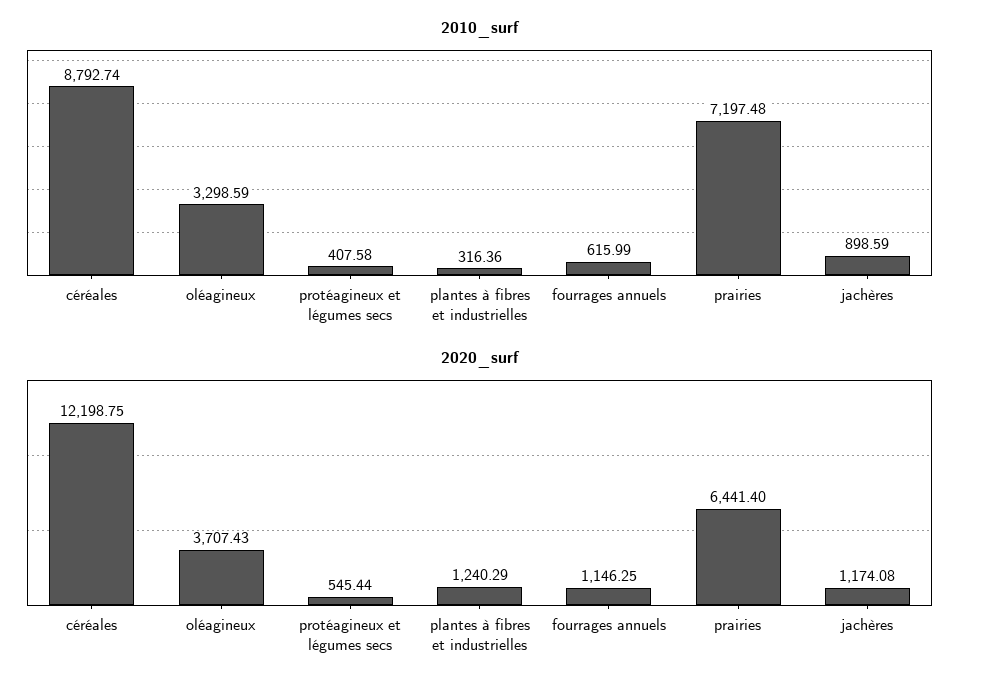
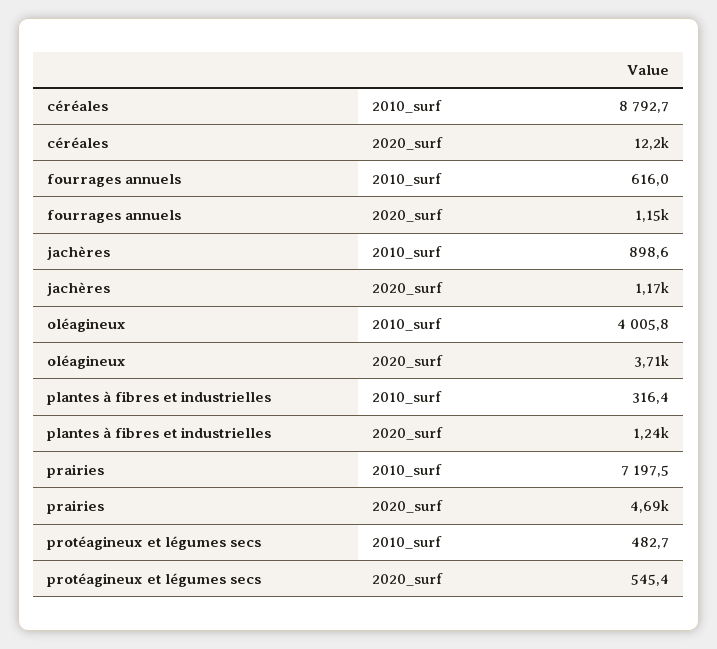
  {
    "2010_surf": {
      "céréales": 8792.74,
-     "oléagineux": 3298.59,
+     "oléagineux": 4005.8,
-     "protéagineux et légumes secs": 407.58,
+     "protéagineux et légumes secs": 482.7,
      "plantes à fibres et industrielles": 316.36,
      "fourrages annuels": 615.99,
      "prairies": 7197.48,
      "jachères": 898.59
    },
    "2020_surf": {
      "céréales": 12198.75,
      "oléagineux": 3707.43,
      "protéagineux et légumes secs": 545.44,
      "plantes à fibres et industrielles": 1240.29,
      "fourrages annuels": 1146.25,
-     "prairies": 6441.4,
+     "prairies": 4690,
      "jachères": 1174.08
    }
  }

